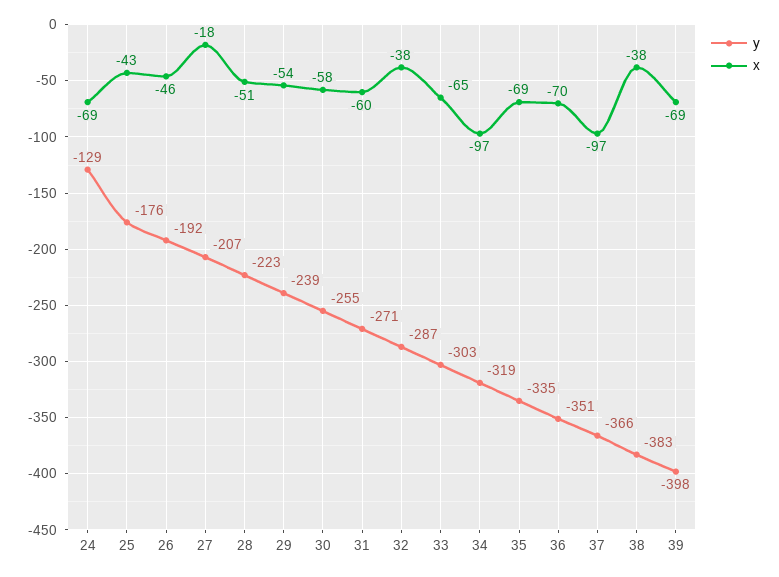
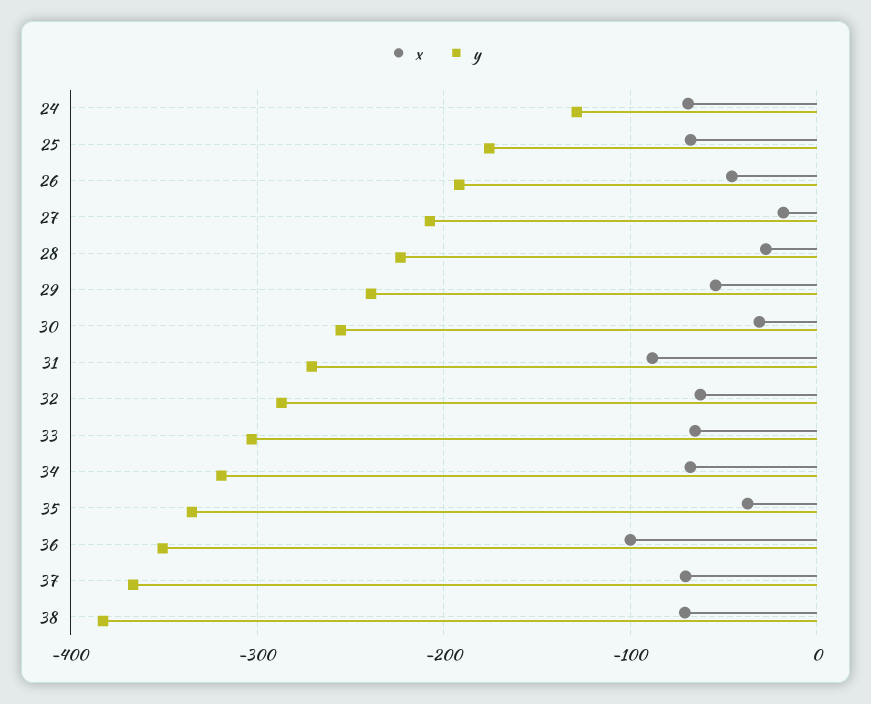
  {
    "y": {
      "24": -129,
      "25": -176,
      "26": -192,
      "27": -207,
      "28": -223,
      "29": -239,
      "30": -255,
      "31": -271,
      "32": -287,
      "33": -303,
      "34": -319,
      "35": -335,
      "36": -351,
      "37": -366,
-     "38": -383,
+     "38": -383
-     "39": -398
    },
    "x": {
      "24": -69,
-     "25": -43,
+     "25": -70,
      "26": -46,
      "27": -18,
-     "28": -51,
+     "28": -30,
      "29": -54,
-     "30": -58,
+     "30": -30,
-     "31": -60,
+     "31": -90,
-     "32": -38,
+     "32": -60,
      "33": -65,
-     "34": -97,
+     "34": -70,
-     "35": -69,
+     "35": -40,
-     "36": -70,
+     "36": -100,
-     "37": -97,
+     "37": -70,
-     "38": -38,
+     "38": -70
-     "39": -69
    }
  }

